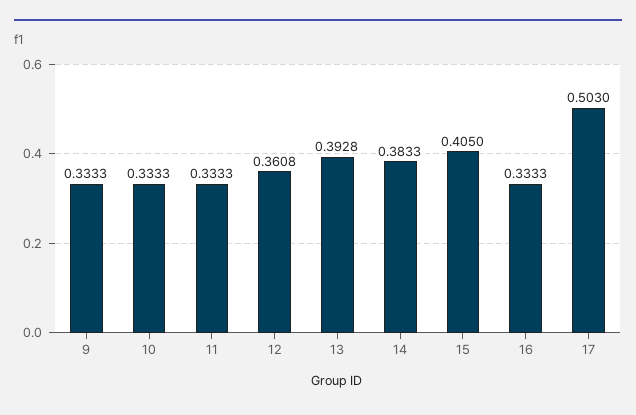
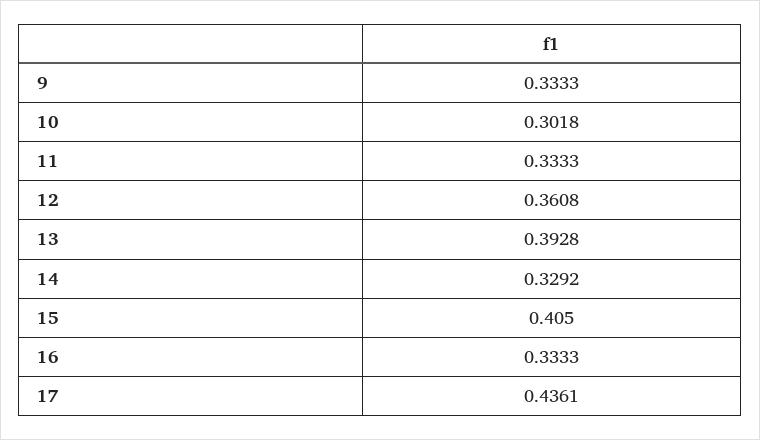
  {
    "9": 0.3333,
-   "10": 0.3333,
+   "10": 0.3018,
    "11": 0.3333,
    "12": 0.3608,
    "13": 0.3928,
-   "14": 0.3833,
+   "14": 0.3292,
    "15": 0.405,
    "16": 0.3333,
-   "17": 0.503
+   "17": 0.4361
  }

